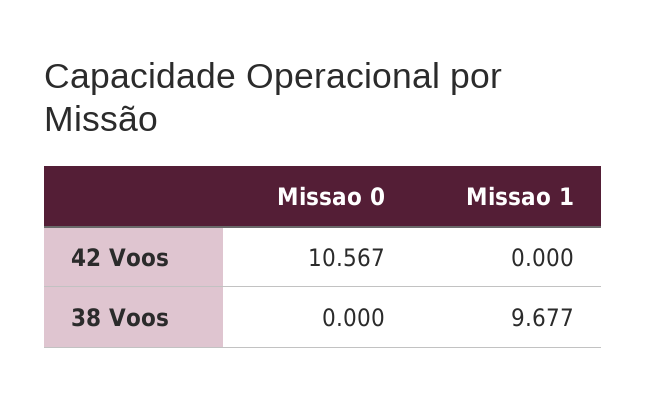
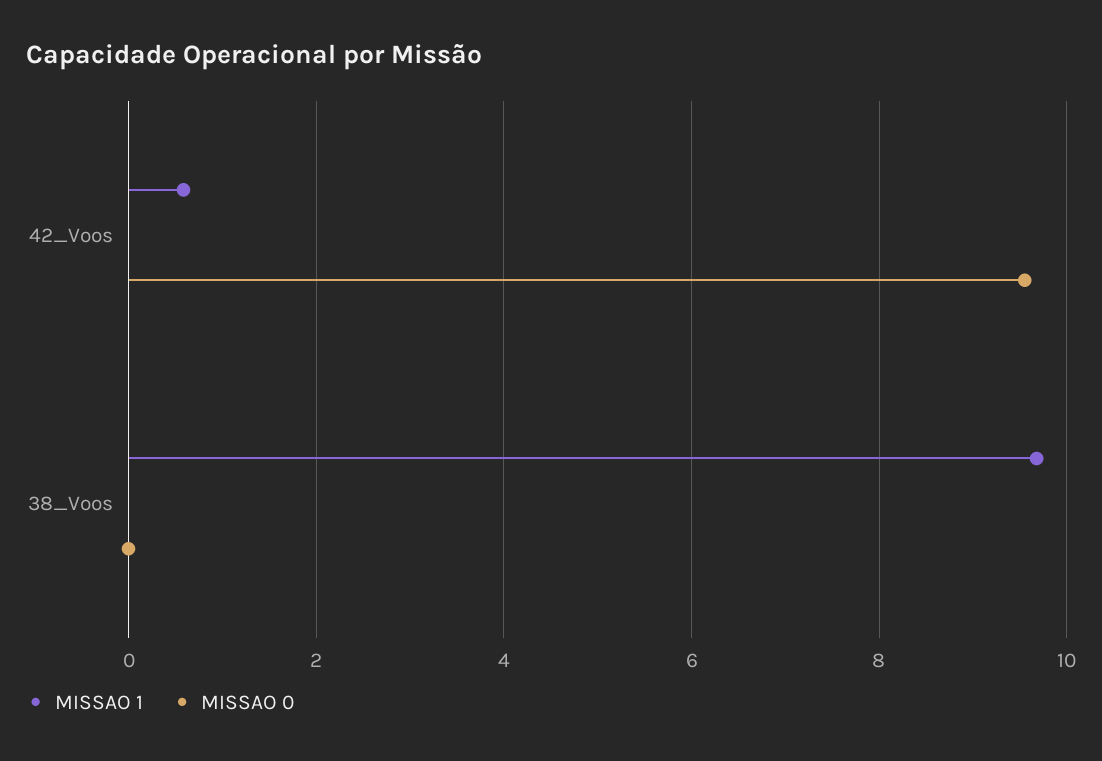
  {
    "Missao 0": {
-     "42 Voos": 10.567,
+     "42 Voos": 9.6,
      "38 Voos": 0
    },
    "Missao 1": {
-     "42 Voos": 0,
+     "42 Voos": 0.6,
      "38 Voos": 9.677
    }
  }

